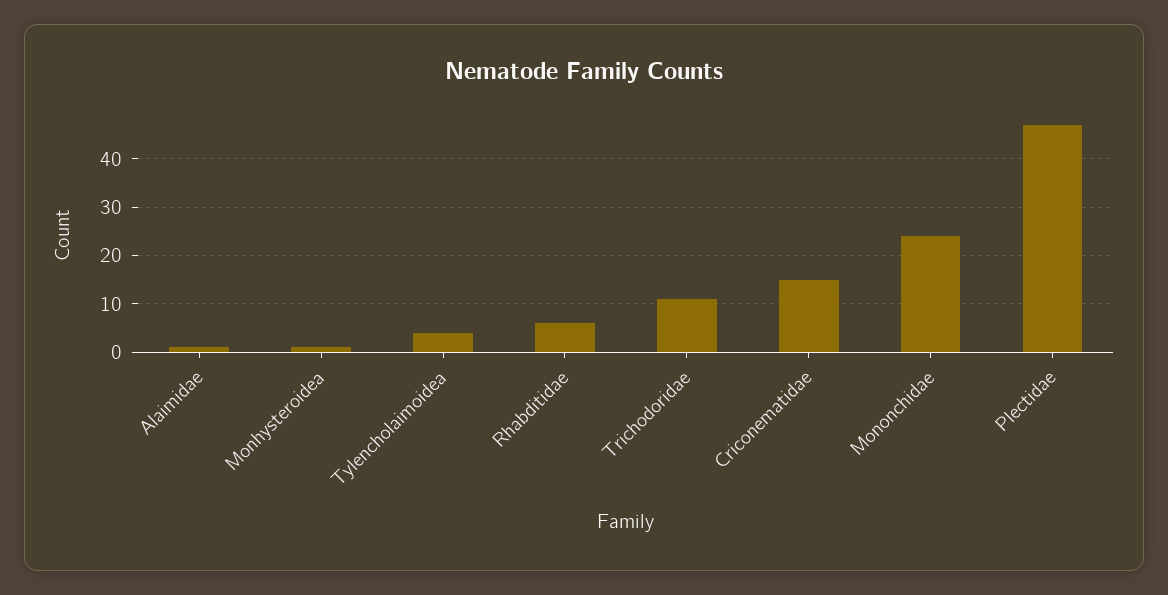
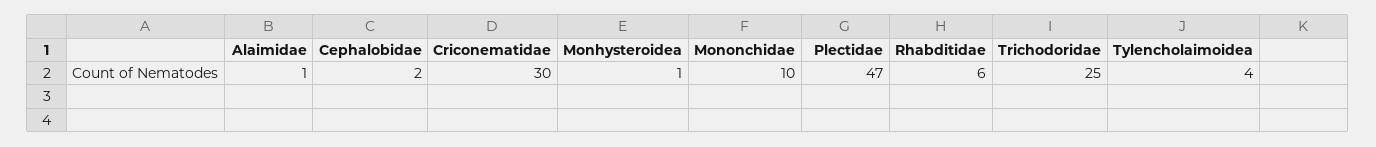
  {
    "Alaimidae": 1,
    "Monhysteroidea": 1,
    "Tylencholaimoidea": 4,
    "Rhabditidae": 6,
-   "Trichodoridae": 10,
+   "Trichodoridae": 25,
-   "Criconematidae": 15,
+   "Criconematidae": 30,
-   "Mononchidae": 25,
+   "Mononchidae": 10,
-   "Plectidae": 47
+   "Plectidae": 47,
+   "Cephalobidae": 2
  }

